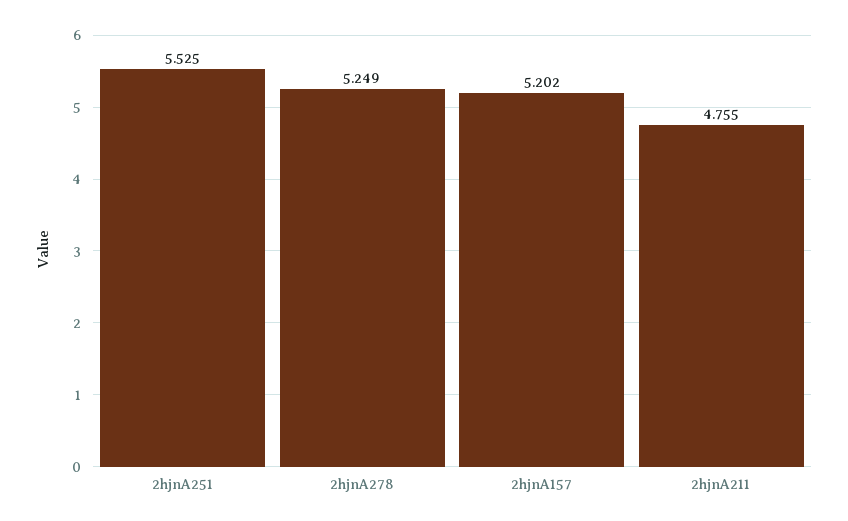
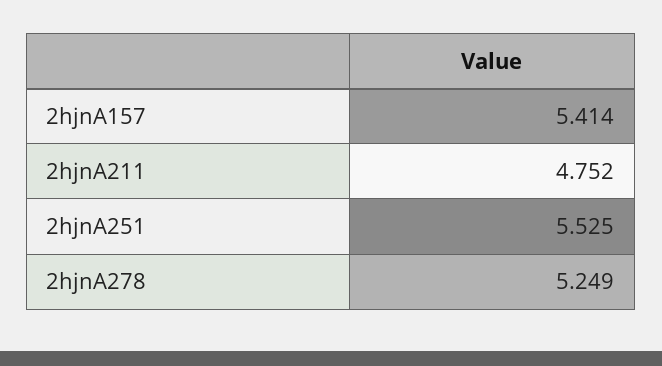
  {
    "2hjnA251": 5.525,
    "2hjnA278": 5.249,
-   "2hjnA157": 5.202,
+   "2hjnA157": 5.414,
-   "2hjnA211": 4.755
+   "2hjnA211": 4.752
  }

